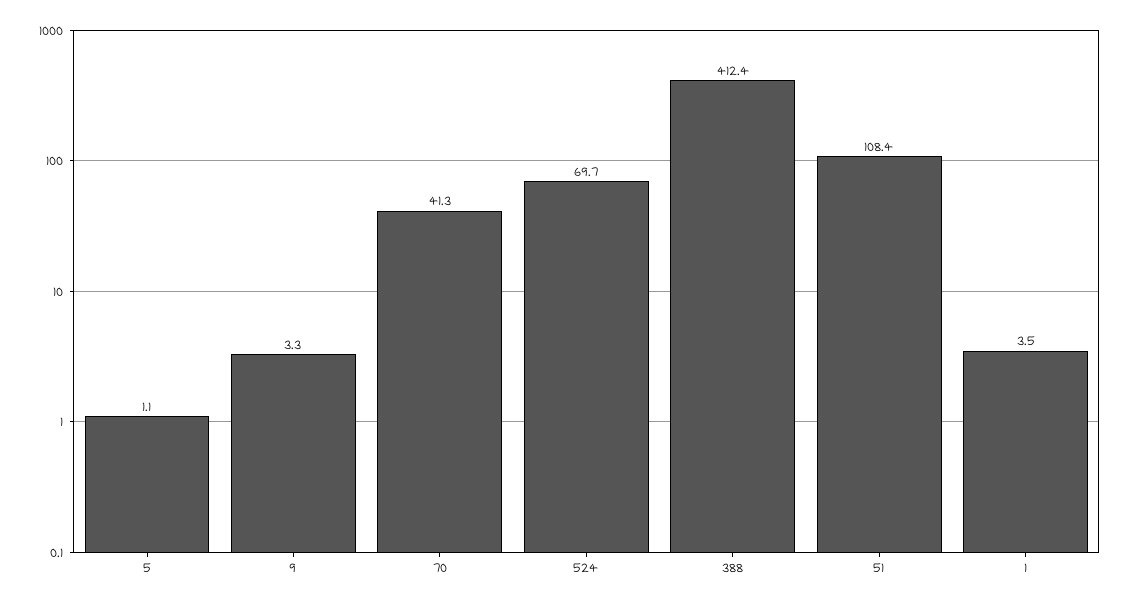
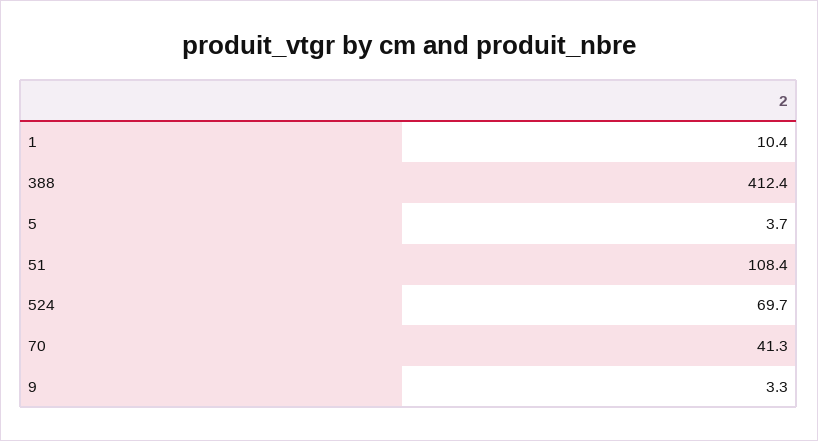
  {
-   "5": 1.1,
+   "5": 3.7,
    "9": 3.3,
    "70": 41.3,
    "524": 69.7,
    "388": 412.4,
    "51": 108.4,
-   "1": 3.5
+   "1": 10.4
  }

